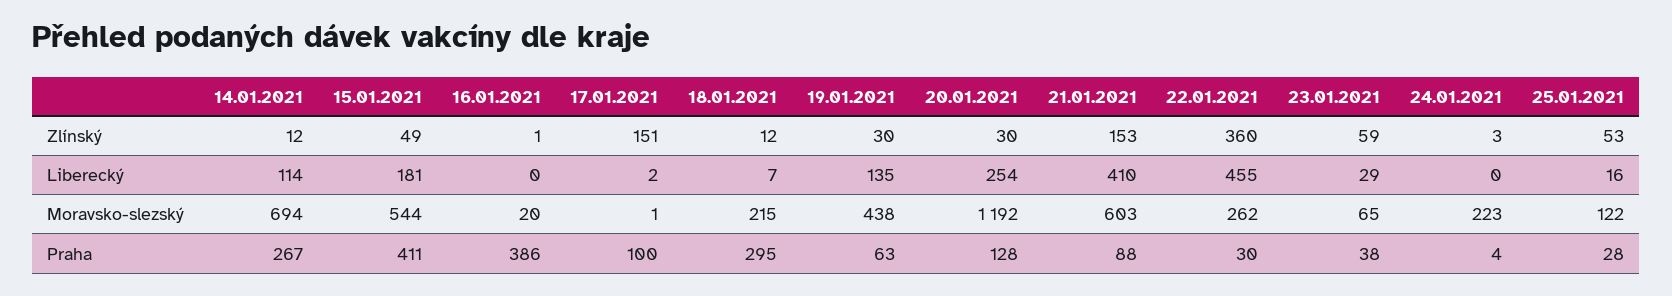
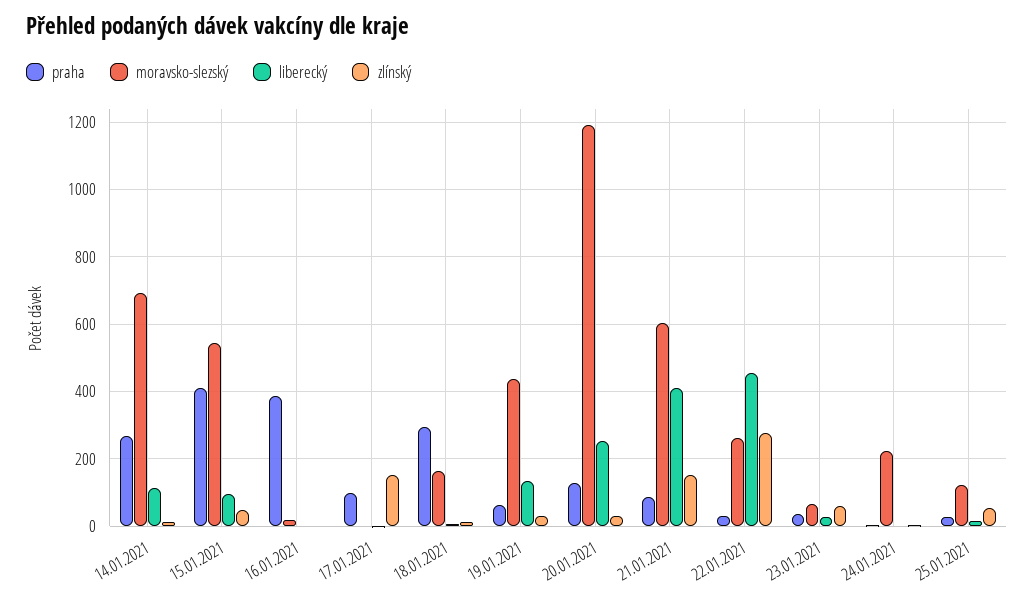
  {
    "Zlínský": {
      "14.01.2021": 12,
      "15.01.2021": 49,
      "16.01.2021": 1,
      "17.01.2021": 151,
      "18.01.2021": 12,
      "19.01.2021": 30,
      "20.01.2021": 30,
      "21.01.2021": 153,
-     "22.01.2021": 360,
+     "22.01.2021": 280,
      "23.01.2021": 59,
      "24.01.2021": 3,
      "25.01.2021": 53
    },
    "Liberecký": {
      "14.01.2021": 114,
-     "15.01.2021": 181,
+     "15.01.2021": 100,
      "16.01.2021": 0,
      "17.01.2021": 2,
      "18.01.2021": 7,
      "19.01.2021": 135,
      "20.01.2021": 254,
      "21.01.2021": 410,
      "22.01.2021": 455,
      "23.01.2021": 29,
      "24.01.2021": 0,
      "25.01.2021": 16
    },
    "Moravsko-slezský": {
      "14.01.2021": 694,
      "15.01.2021": 544,
      "16.01.2021": 20,
      "17.01.2021": 1,
-     "18.01.2021": 215,
+     "18.01.2021": 160,
      "19.01.2021": 438,
      "20.01.2021": 1192,
      "21.01.2021": 603,
      "22.01.2021": 262,
      "23.01.2021": 65,
      "24.01.2021": 223,
      "25.01.2021": 122
    },
    "Praha": {
      "14.01.2021": 267,
      "15.01.2021": 411,
      "16.01.2021": 386,
      "17.01.2021": 100,
      "18.01.2021": 295,
      "19.01.2021": 63,
      "20.01.2021": 128,
      "21.01.2021": 88,
      "22.01.2021": 30,
      "23.01.2021": 38,
      "24.01.2021": 4,
      "25.01.2021": 28
    }
  }

